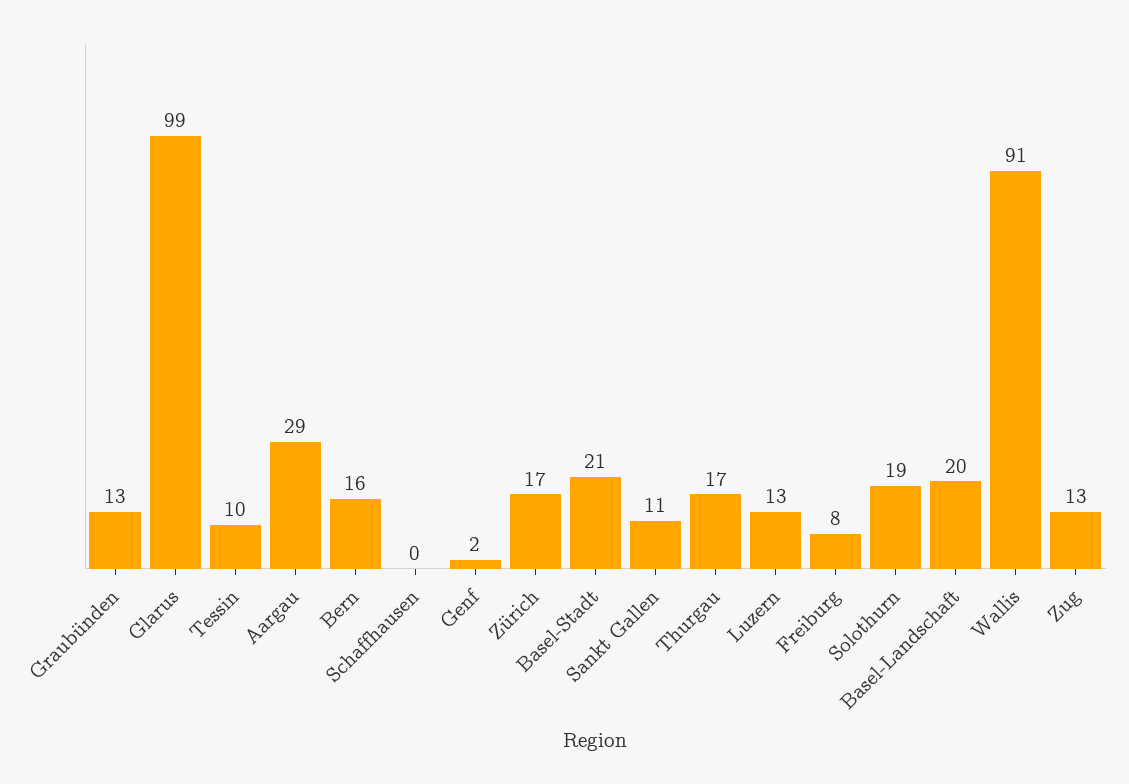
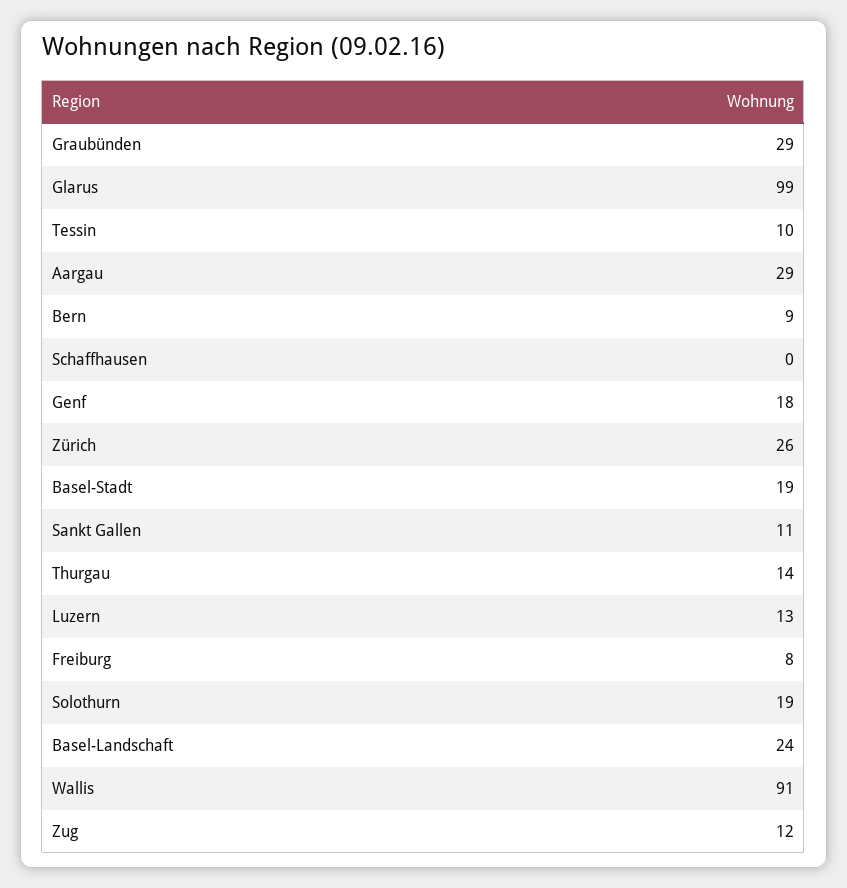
  {
-   "Graubünden": 13,
+   "Graubünden": 29,
    "Glarus": 99,
    "Tessin": 10,
    "Aargau": 29,
-   "Bern": 16,
+   "Bern": 9,
    "Schaffhausen": 0,
-   "Genf": 2,
+   "Genf": 18,
-   "Zürich": 17,
+   "Zürich": 26,
-   "Basel-Stadt": 21,
+   "Basel-Stadt": 19,
    "Sankt Gallen": 11,
-   "Thurgau": 17,
+   "Thurgau": 14,
    "Luzern": 13,
    "Freiburg": 8,
    "Solothurn": 19,
-   "Basel-Landschaft": 20,
+   "Basel-Landschaft": 24,
    "Wallis": 91,
-   "Zug": 13
+   "Zug": 12
  }

